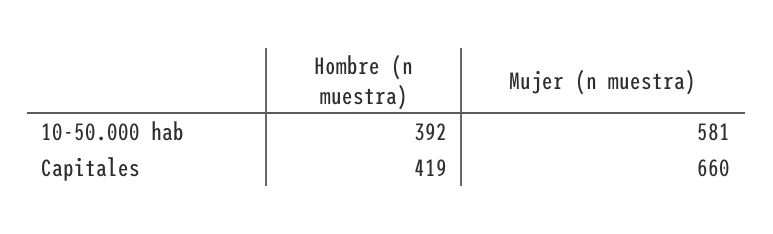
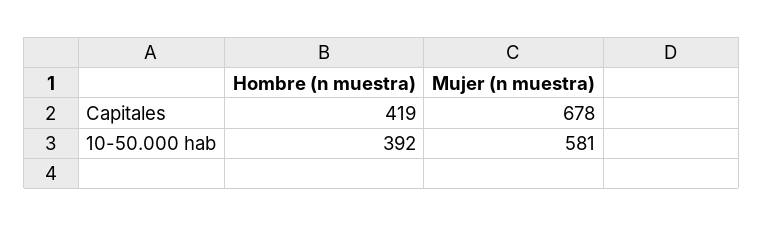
  {
    "Hombre (n muestra)": {
      "10-50.000 hab": 392,
      "Capitales": 419
    },
    "Mujer (n muestra)": {
      "10-50.000 hab": 581,
-     "Capitales": 660
+     "Capitales": 678
    }
  }

